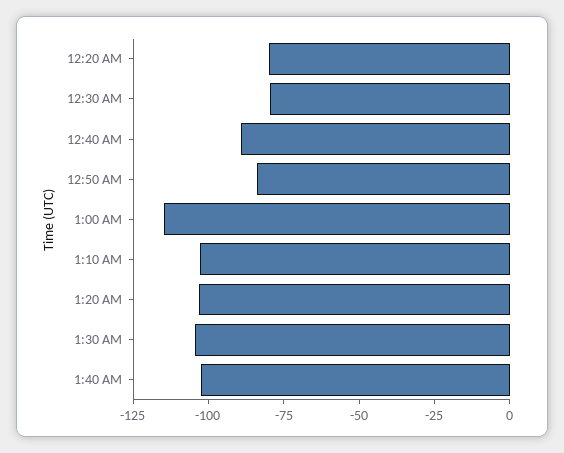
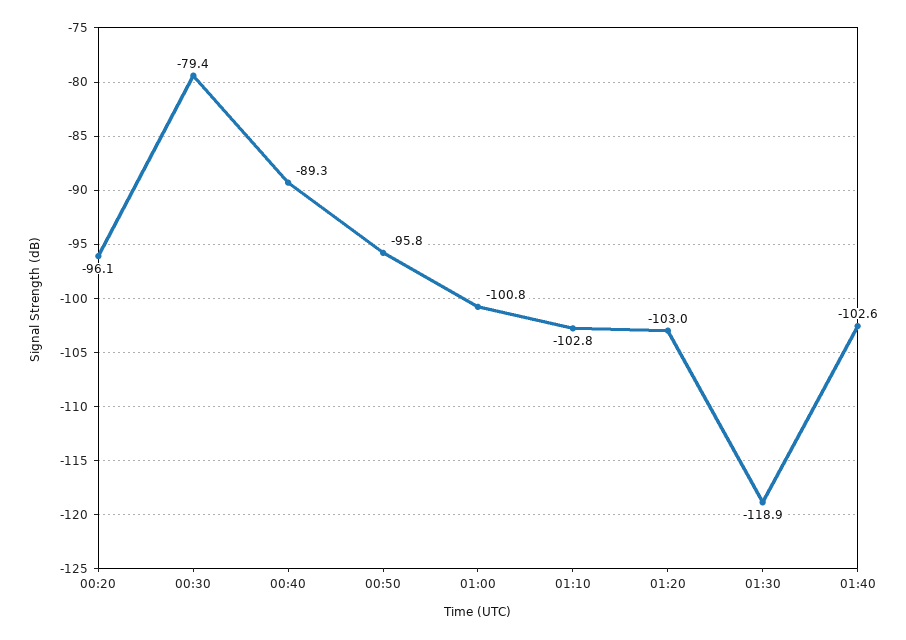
  {
-   "12:20 AM": -80,
+   "12:20 AM": -96.1,
    "12:30 AM": -79.4,
    "12:40 AM": -89.3,
-   "12:50 AM": -85,
+   "12:50 AM": -95.8,
-   "1:00 AM": -115,
+   "1:00 AM": -100.8,
    "1:10 AM": -102.8,
    "1:20 AM": -103,
-   "1:30 AM": -105,
+   "1:30 AM": -118.9,
    "1:40 AM": -102.6
  }

